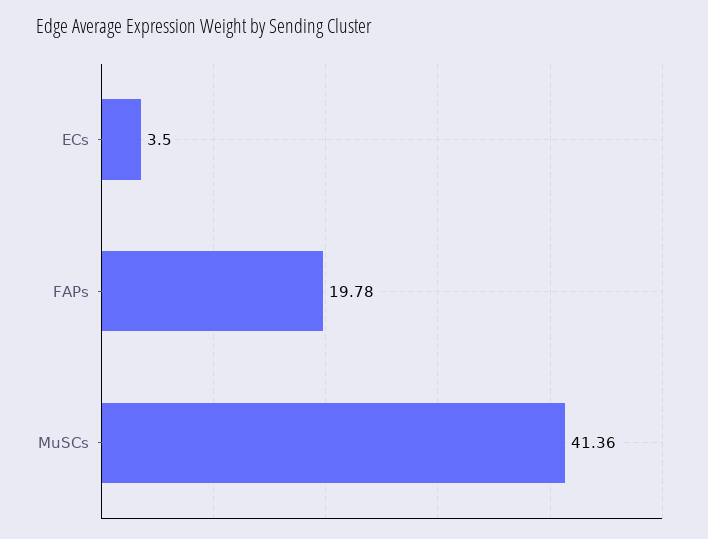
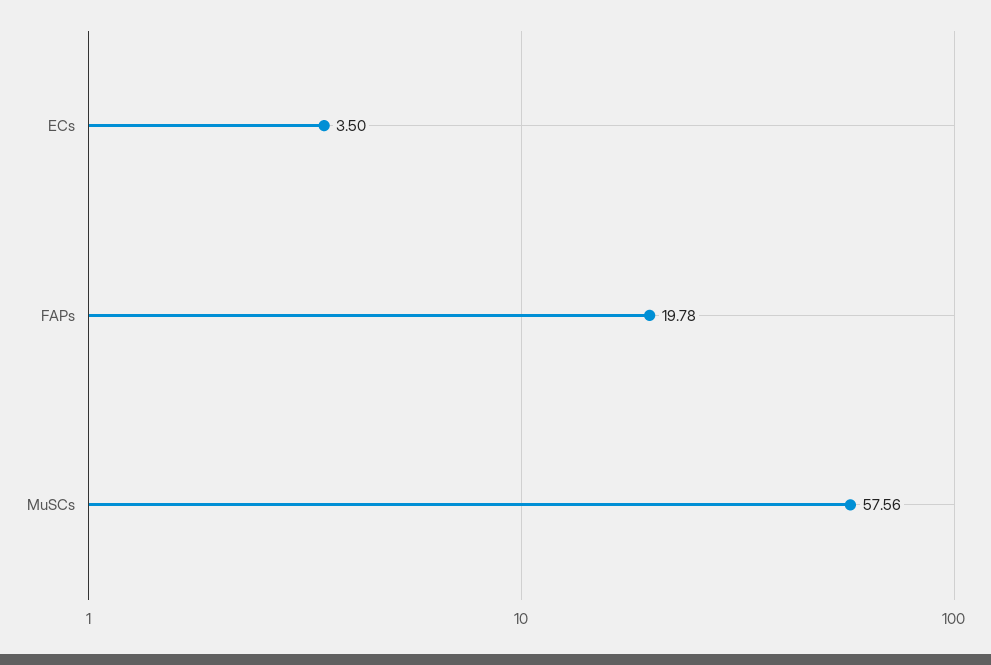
  {
    "ECs": 3.5,
    "FAPs": 19.78,
-   "MuSCs": 41.36
+   "MuSCs": 57.56
  }

